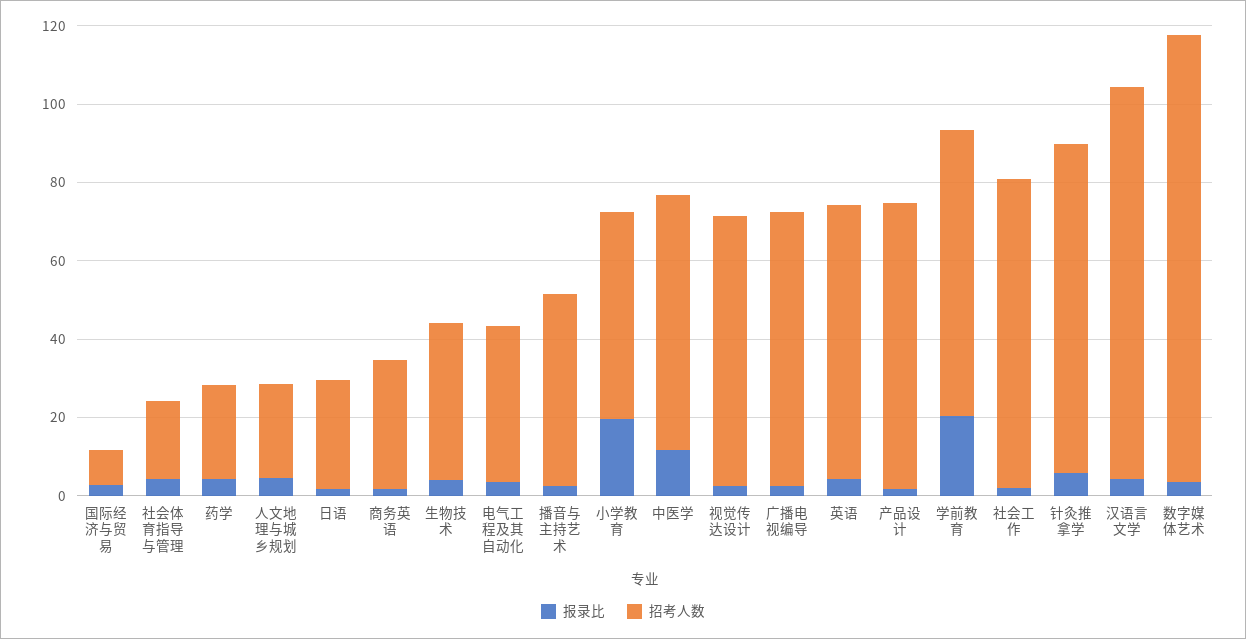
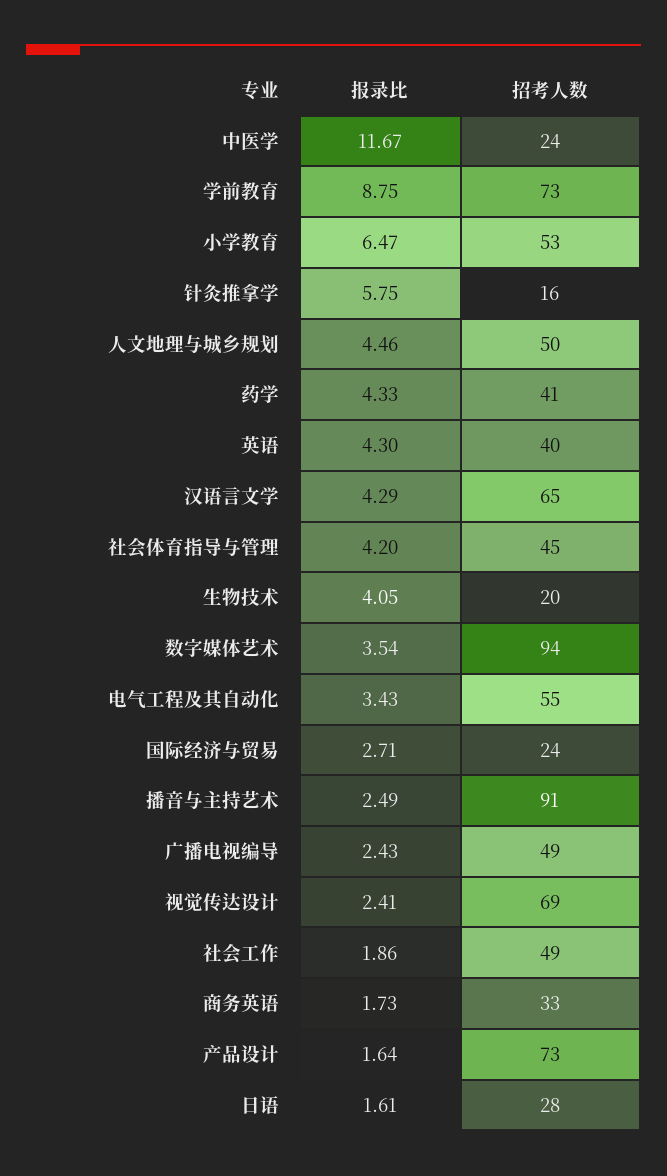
  {
    "报录比": {
      "国际经济与贸易": 2.71,
      "社会体育指导与管理": 4.2,
      "药学": 4.33,
      "人文地理与城乡规划": 4.46,
      "日语": 1.61,
      "商务英语": 1.73,
      "生物技术": 4.05,
      "电气工程及其自动化": 3.43,
      "播音与主持艺术": 2.49,
-     "小学教育": 20,
+     "小学教育": 6.47,
      "中医学": 11.67,
      "视觉传达设计": 2.41,
      "广播电视编导": 2.43,
      "英语": 4.3,
      "产品设计": 1.64,
-     "学前教育": 20,
+     "学前教育": 8.75,
      "社会工作": 1.86,
      "针灸推拿学": 5.75,
      "汉语言文学": 4.29,
      "数字媒体艺术": 3.54
    },
    "招考人数": {
-     "国际经济与贸易": 10,
+     "国际经济与贸易": 24,
-     "社会体育指导与管理": 20,
+     "社会体育指导与管理": 45,
-     "药学": 25,
+     "药学": 41,
-     "人文地理与城乡规划": 25,
+     "人文地理与城乡规划": 50,
      "日语": 28,
      "商务英语": 33,
-     "生物技术": 40,
+     "生物技术": 20,
-     "电气工程及其自动化": 40,
+     "电气工程及其自动化": 55,
-     "播音与主持艺术": 50,
+     "播音与主持艺术": 91,
      "小学教育": 53,
-     "中医学": 65,
+     "中医学": 24,
      "视觉传达设计": 69,
-     "广播电视编导": 70,
+     "广播电视编导": 49,
-     "英语": 70,
+     "英语": 40,
      "产品设计": 73,
      "学前教育": 73,
-     "社会工作": 80,
+     "社会工作": 49,
-     "针灸推拿学": 85,
+     "针灸推拿学": 16,
-     "汉语言文学": 100,
+     "汉语言文学": 65,
-     "数字媒体艺术": 115
+     "数字媒体艺术": 94
    }
  }

